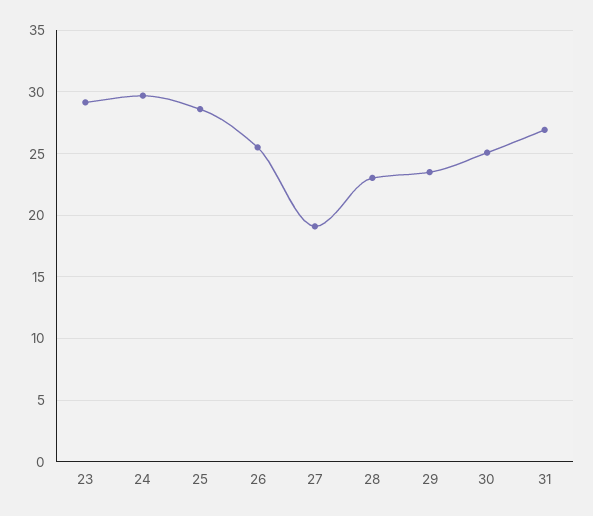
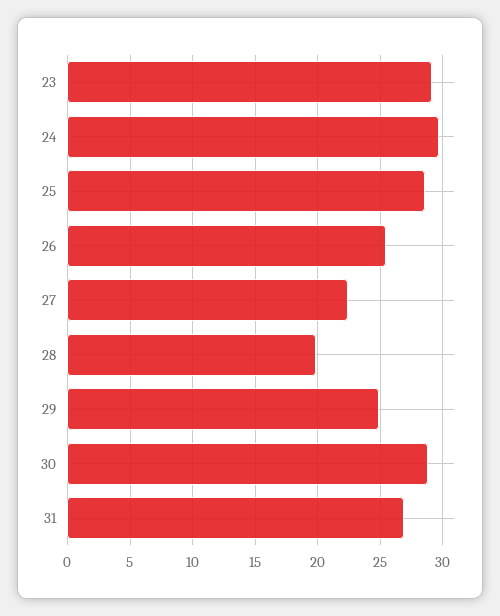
  {
    "23": 29,
    "24": 29.5,
    "25": 28.5,
    "26": 25.5,
-   "27": 19,
+   "27": 22.5,
-   "28": 23,
+   "28": 20,
-   "29": 23.5,
+   "29": 25,
-   "30": 25,
+   "30": 29,
    "31": 27
  }

